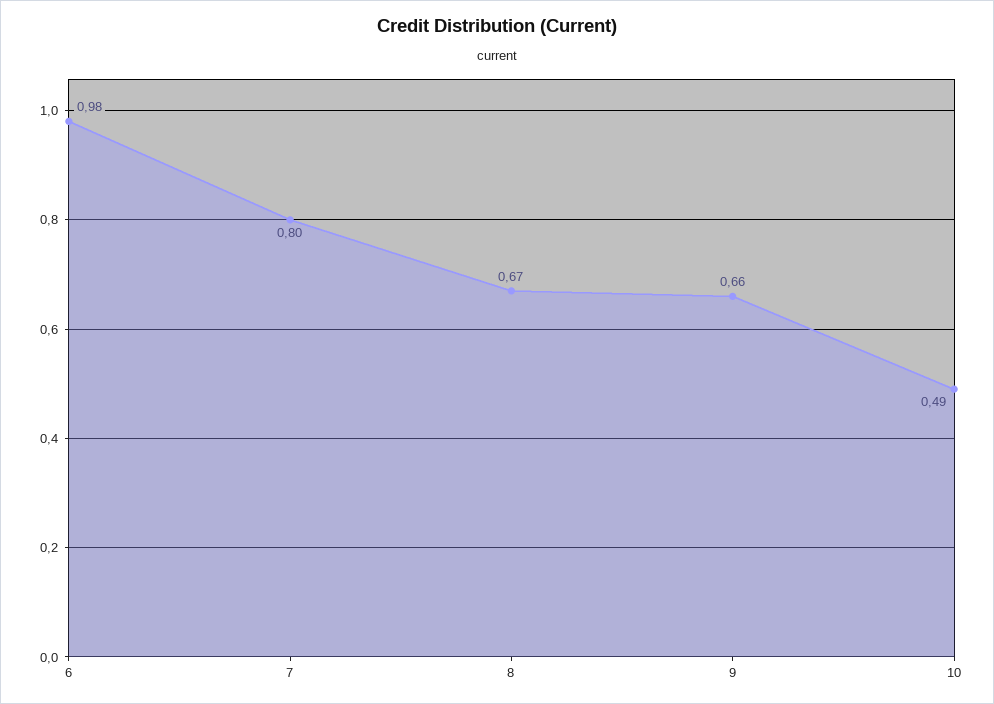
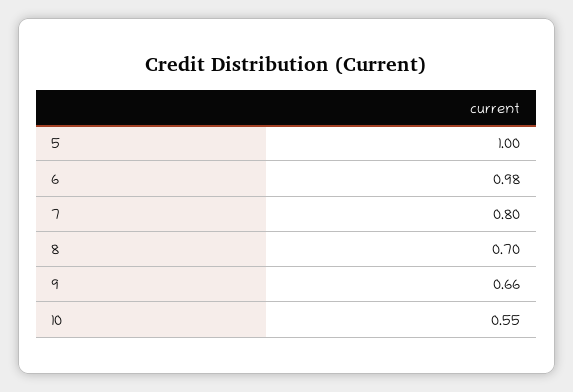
  {
    "6": 0.98,
    "7": 0.8,
-   "8": 0.67,
+   "8": 0.7,
    "9": 0.66,
-   "10": 0.49
+   "10": 0.55,
+   "5": 1
  }

